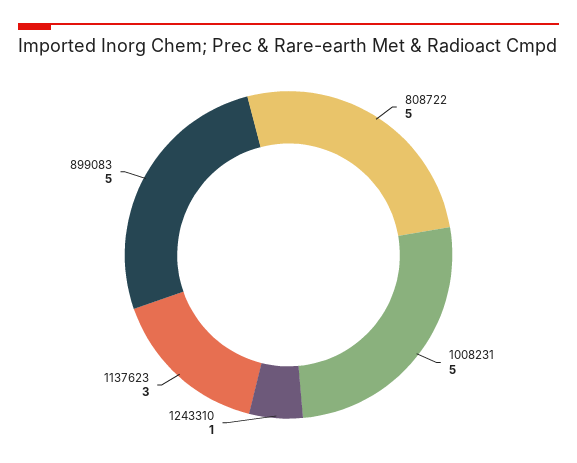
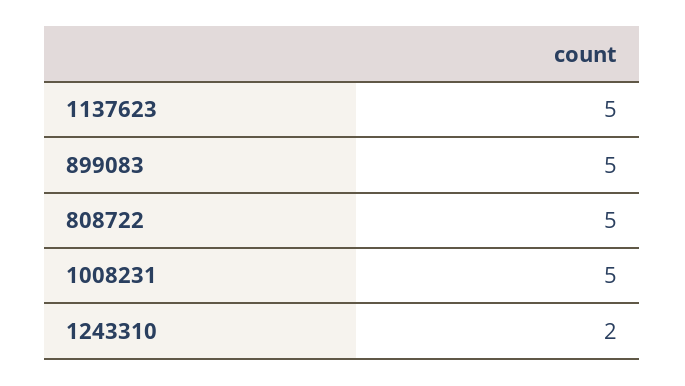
  {
    "808722": 5,
    "1008231": 5,
-   "1243310": 1,
+   "1243310": 2,
-   "1137623": 3,
+   "1137623": 5,
    "899083": 5
  }

